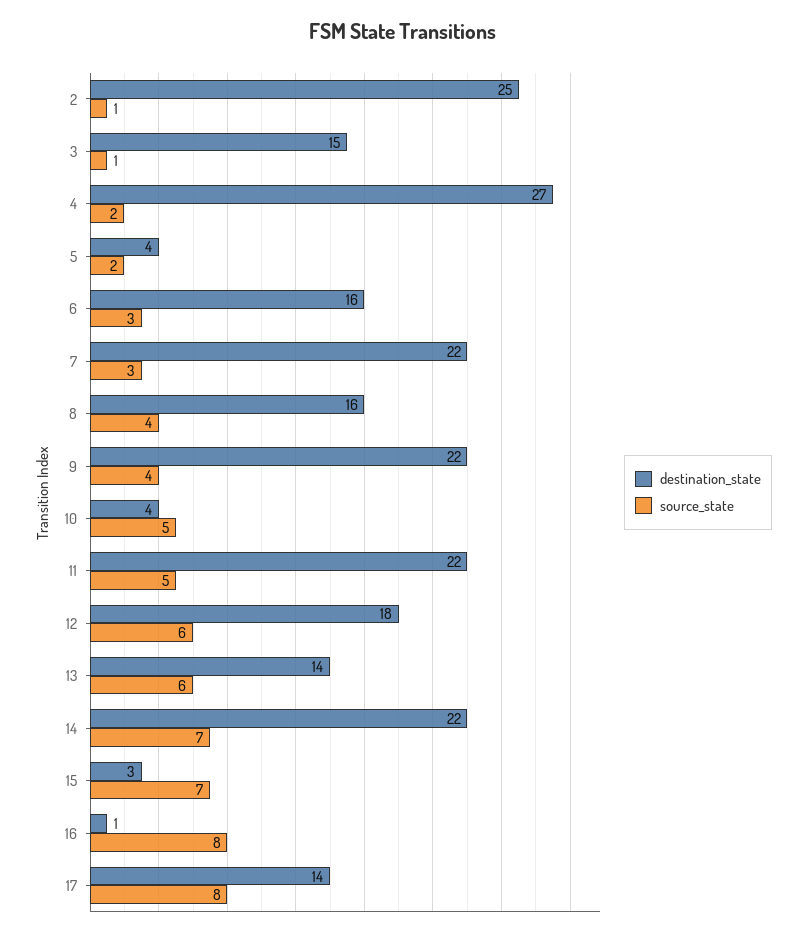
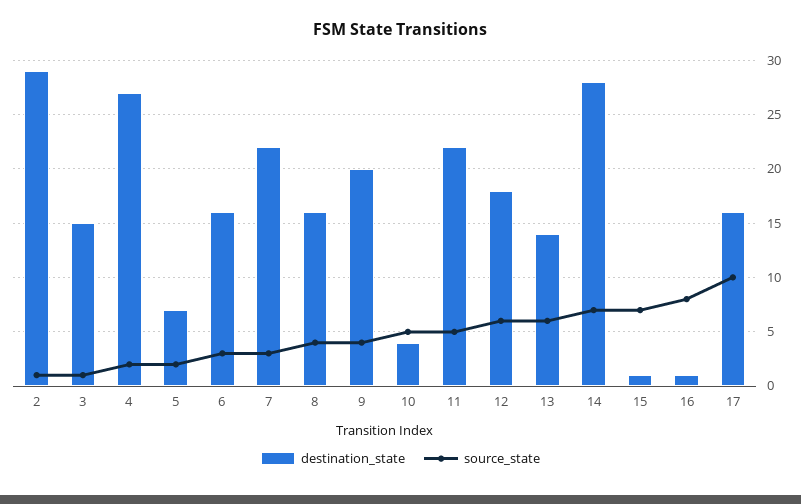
  {
    "destination_state": {
-     "2": 25,
+     "2": 29,
      "3": 15,
      "4": 27,
-     "5": 4,
+     "5": 7,
      "6": 16,
      "7": 22,
      "8": 16,
-     "9": 22,
+     "9": 20,
      "10": 4,
      "11": 22,
      "12": 18,
      "13": 14,
-     "14": 22,
+     "14": 28,
-     "15": 3,
+     "15": 1,
      "16": 1,
-     "17": 14
+     "17": 16
    },
    "source_state": {
      "2": 1,
      "3": 1,
      "4": 2,
      "5": 2,
      "6": 3,
      "7": 3,
      "8": 4,
      "9": 4,
      "10": 5,
      "11": 5,
      "12": 6,
      "13": 6,
      "14": 7,
      "15": 7,
      "16": 8,
-     "17": 8
+     "17": 10
    }
  }

